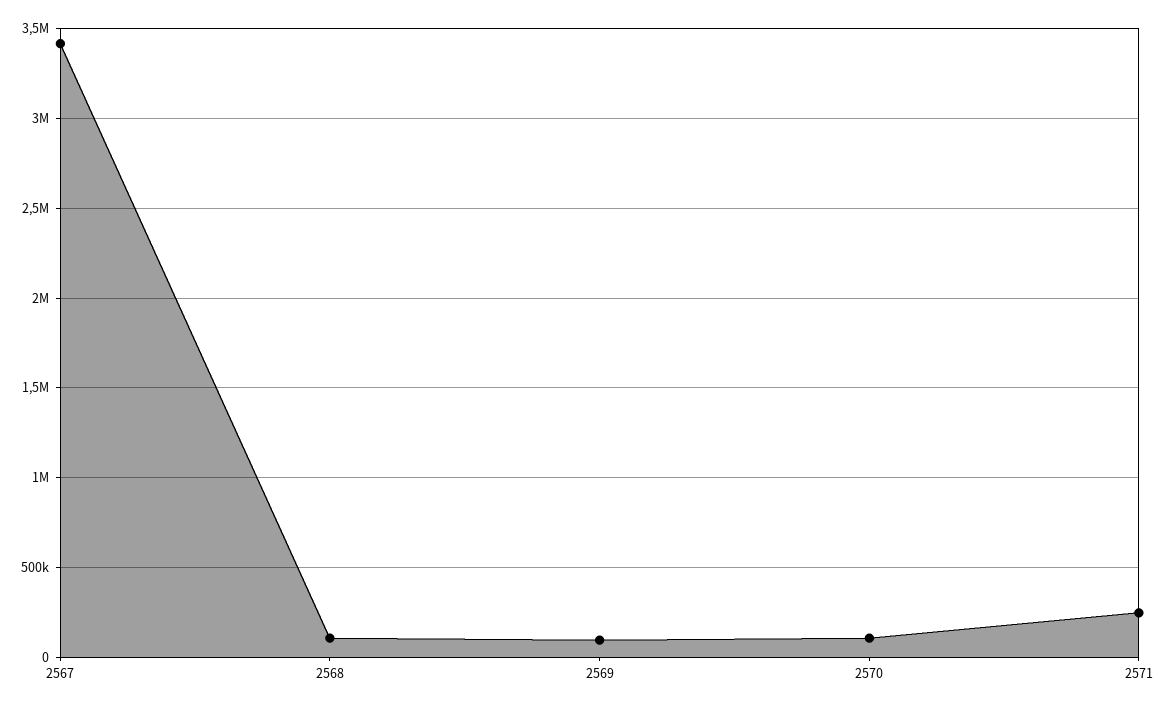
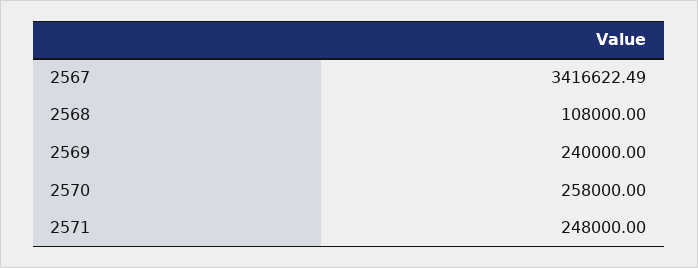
  {
    "2567": 3416622.49,
    "2568": 108000,
-   "2569": 100000,
+   "2569": 240000,
-   "2570": 100000,
+   "2570": 258000,
    "2571": 248000
  }

